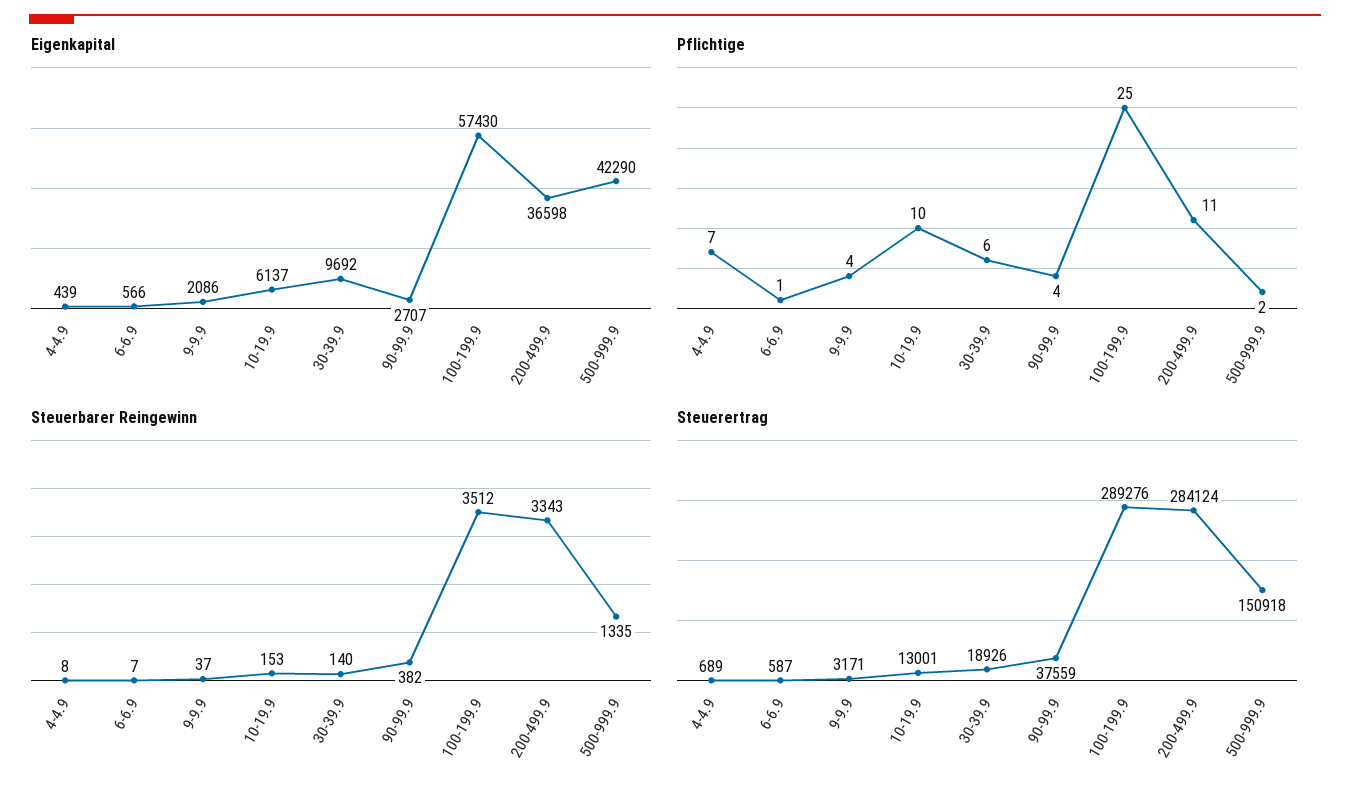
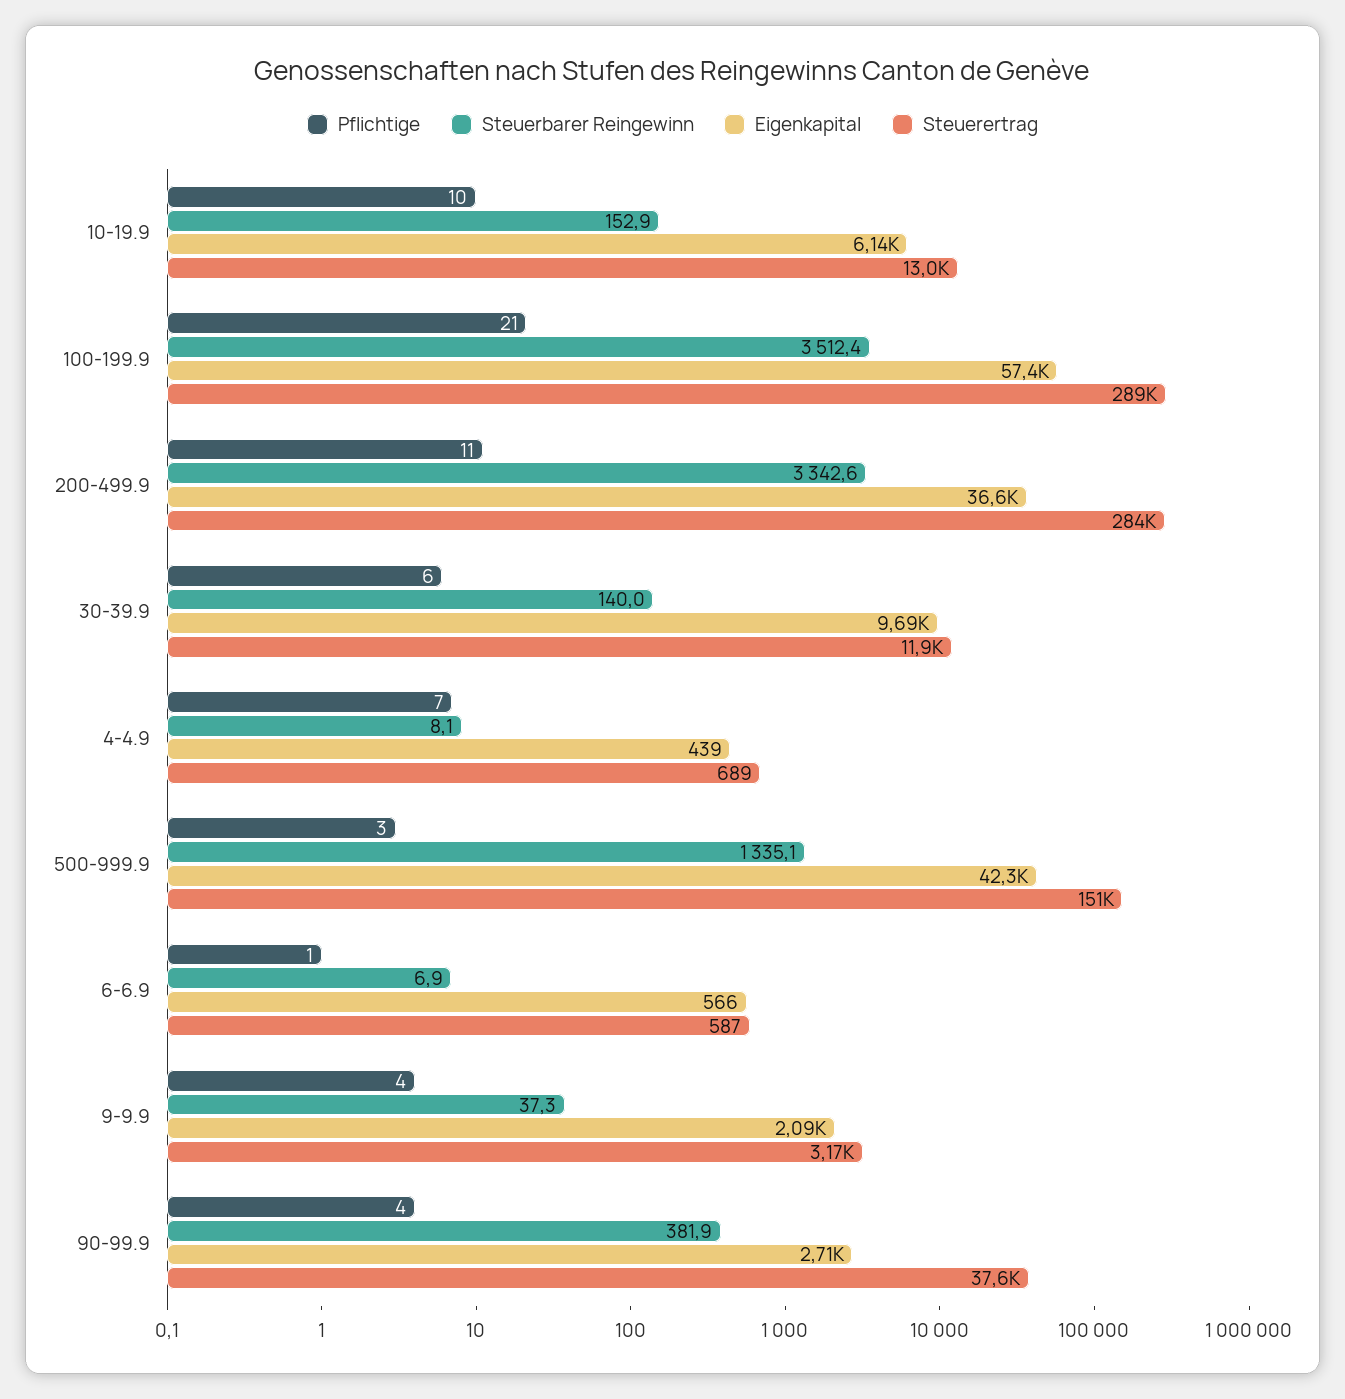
  {
    "Eigenkapital": {
      "4-4.9": 439,
      "6-6.9": 566,
      "9-9.9": 2086,
      "10-19.9": 6137,
      "30-39.9": 9692,
      "90-99.9": 2707,
      "100-199.9": 57430,
      "200-499.9": 36598,
      "500-999.9": 42290
    },
    "Pflichtige": {
      "4-4.9": 7,
      "6-6.9": 1,
      "9-9.9": 4,
      "10-19.9": 10,
      "30-39.9": 6,
      "90-99.9": 4,
-     "100-199.9": 25,
+     "100-199.9": 21,
      "200-499.9": 11,
-     "500-999.9": 2
+     "500-999.9": 3
    },
    "Steuerbarer Reingewinn": {
      "4-4.9": 8.1,
      "6-6.9": 6.9,
      "9-9.9": 37.3,
      "10-19.9": 152.9,
      "30-39.9": 140,
      "90-99.9": 381.9,
      "100-199.9": 3512.4,
      "200-499.9": 3342.6,
      "500-999.9": 1335.1
    },
    "Steuerertrag": {
      "4-4.9": 689,
      "6-6.9": 587,
      "9-9.9": 3171,
      "10-19.9": 13001,
-     "30-39.9": 18926,
+     "30-39.9": 11900,
      "90-99.9": 37559,
      "100-199.9": 289276,
      "200-499.9": 284124,
      "500-999.9": 150918
    }
  }

